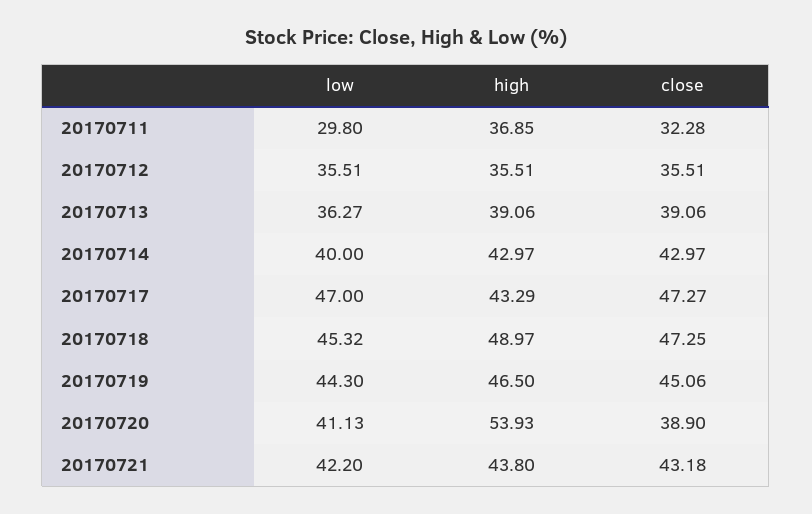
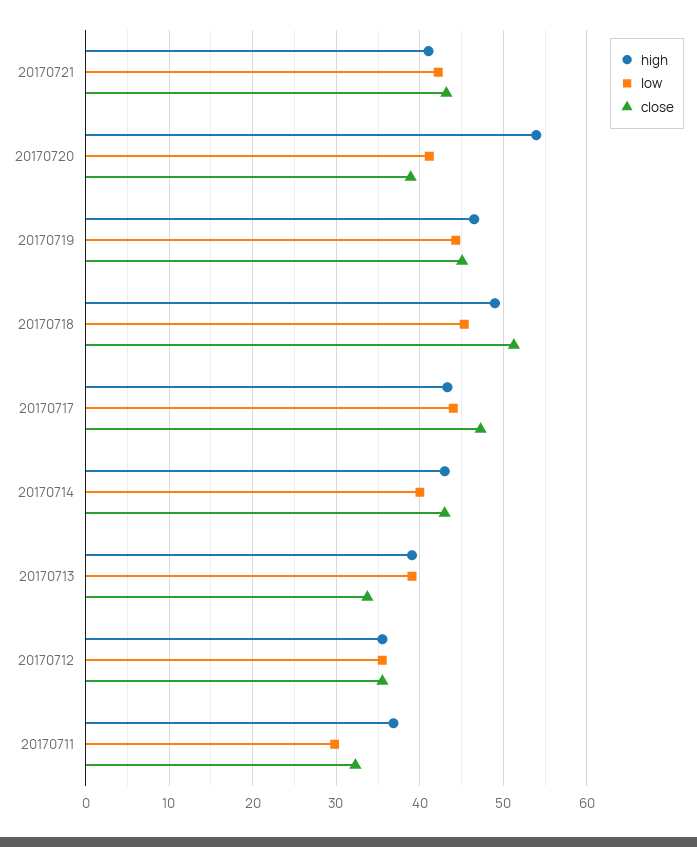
  {
    "low": {
      "20170711": 29.8,
      "20170712": 35.51,
-     "20170713": 36.27,
+     "20170713": 39,
      "20170714": 40,
-     "20170717": 47,
+     "20170717": 44,
      "20170718": 45.32,
      "20170719": 44.3,
      "20170720": 41.13,
      "20170721": 42.2
    },
    "high": {
      "20170711": 36.85,
      "20170712": 35.51,
      "20170713": 39.06,
      "20170714": 42.97,
      "20170717": 43.29,
      "20170718": 48.97,
      "20170719": 46.5,
      "20170720": 53.93,
-     "20170721": 43.8
+     "20170721": 41
    },
    "close": {
      "20170711": 32.28,
      "20170712": 35.51,
-     "20170713": 39.06,
+     "20170713": 34,
      "20170714": 42.97,
      "20170717": 47.27,
-     "20170718": 47.25,
+     "20170718": 51,
      "20170719": 45.06,
      "20170720": 38.9,
      "20170721": 43.18
    }
  }

